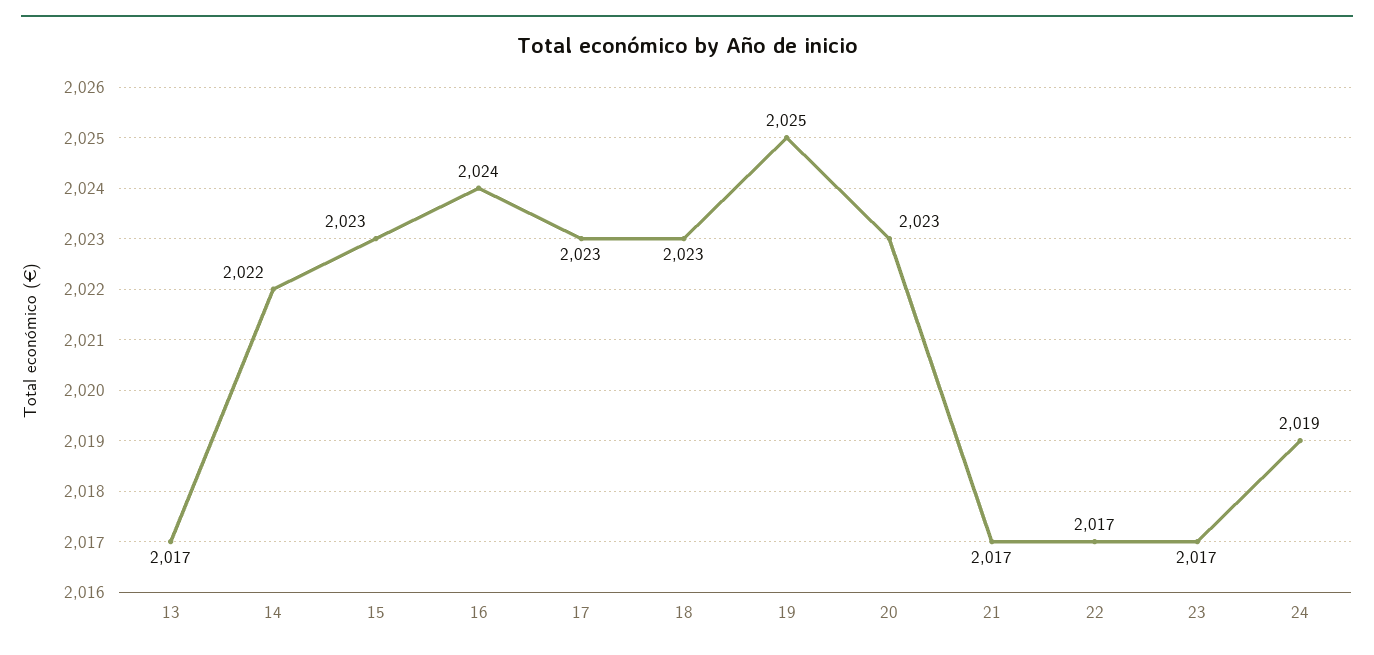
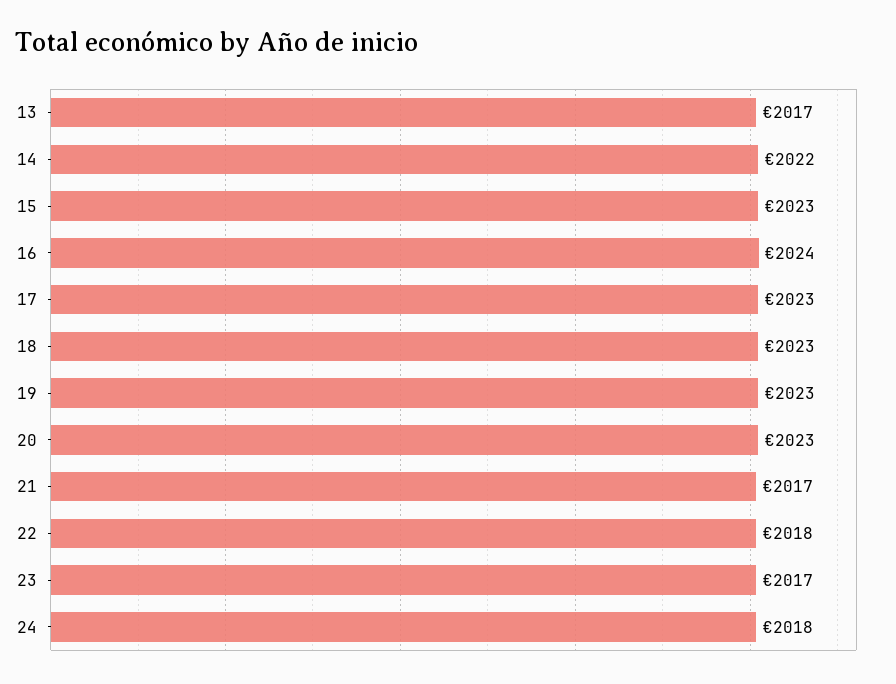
  {
    "13": 2017,
    "14": 2022,
    "15": 2023,
    "16": 2024,
    "17": 2023,
    "18": 2023,
-   "19": 2025,
+   "19": 2023,
    "20": 2023,
    "21": 2017,
-   "22": 2017,
+   "22": 2018,
    "23": 2017,
-   "24": 2019
+   "24": 2018
  }

